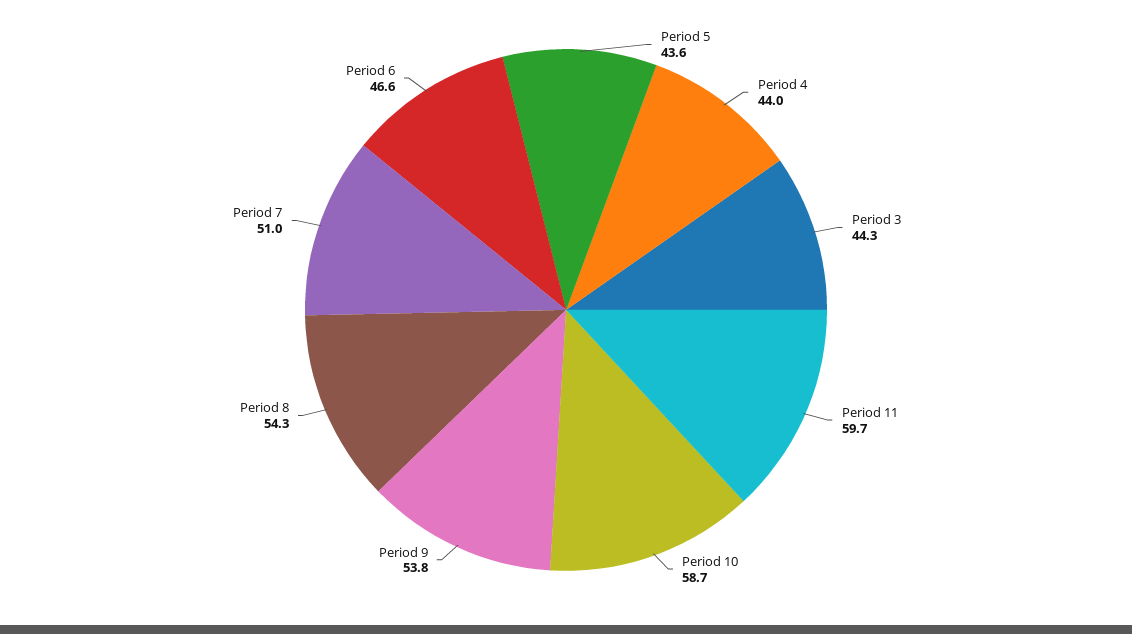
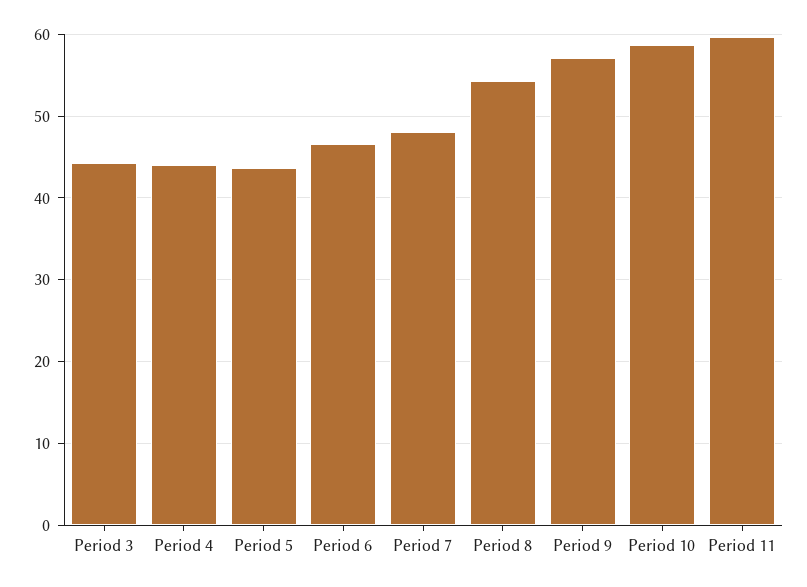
  {
    "Period 5": 43.6,
    "Period 4": 44,
    "Period 3": 44.3,
    "Period 11": 59.7,
    "Period 10": 58.7,
-   "Period 9": 53.8,
+   "Period 9": 57,
    "Period 8": 54.3,
-   "Period 7": 51,
+   "Period 7": 48,
    "Period 6": 46.6
  }

